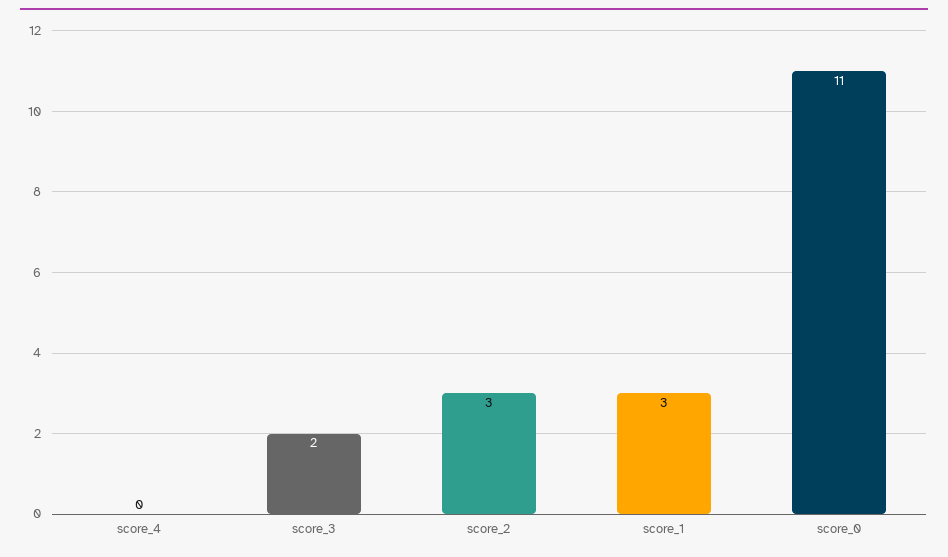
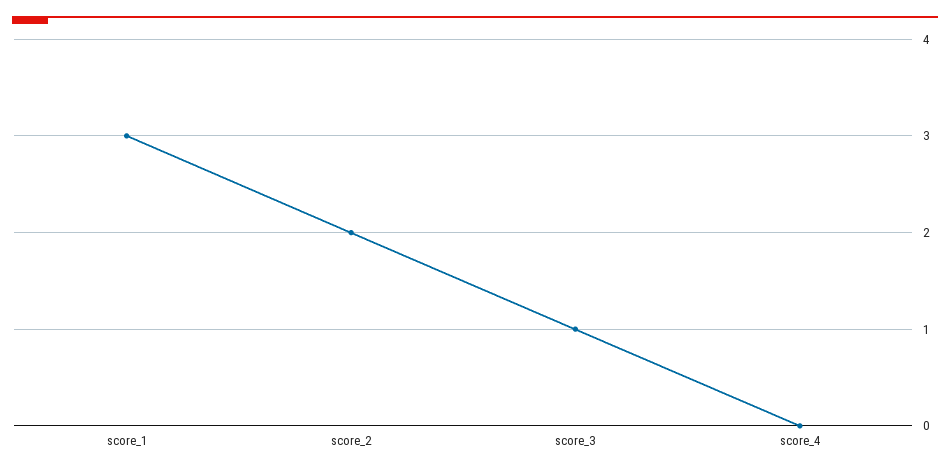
  {
    "score_4": 0,
-   "score_3": 2,
+   "score_3": 1,
-   "score_2": 3,
+   "score_2": 2,
-   "score_1": 3,
+   "score_1": 3
-   "score_0": 11
  }

